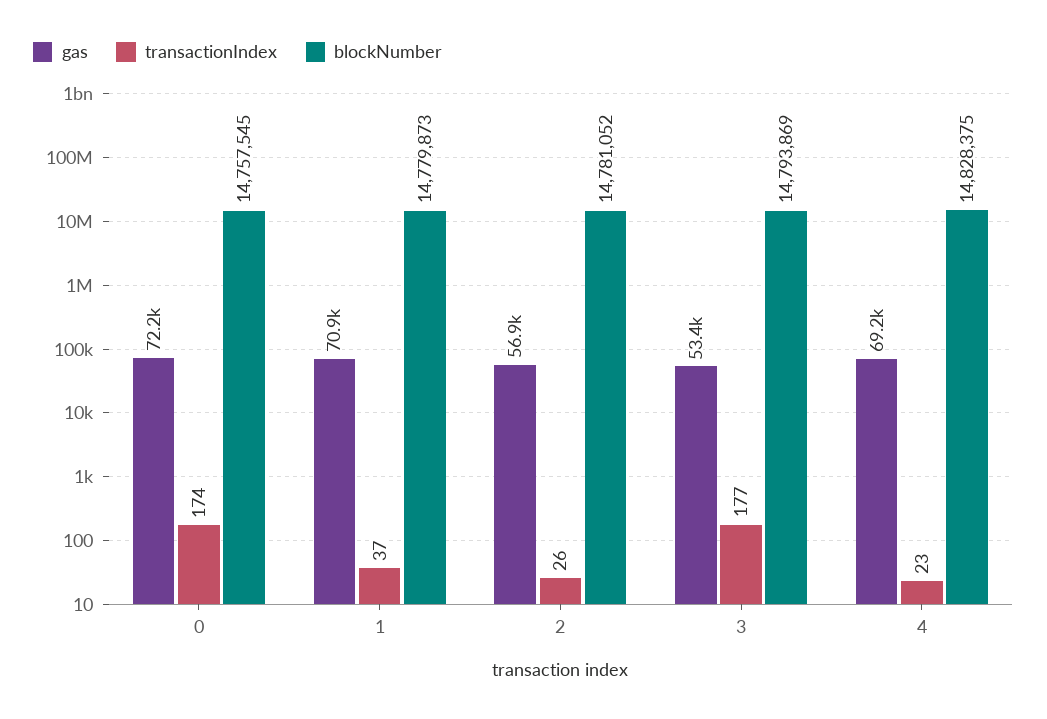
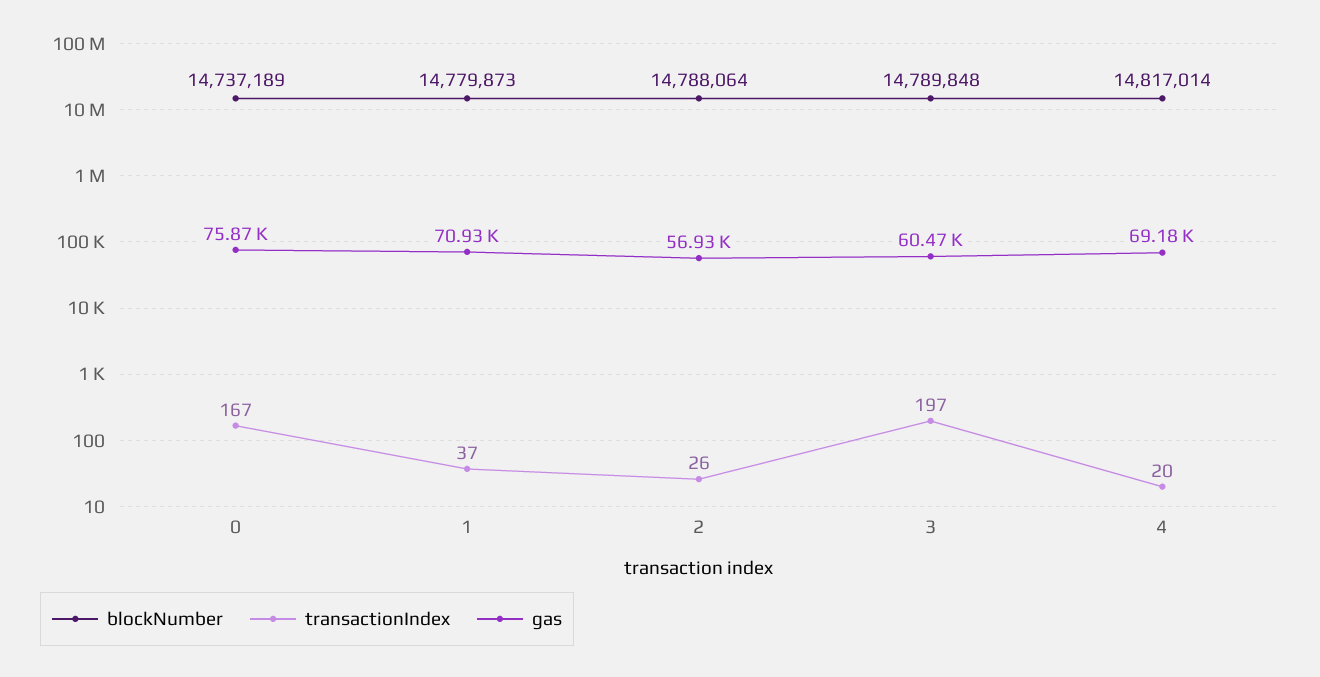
  {
    "gas": {
-     "0": 72200,
+     "0": 75870,
      "1": 70930,
      "2": 56930,
-     "3": 53400,
+     "3": 60470,
      "4": 69180
    },
    "transactionIndex": {
-     "0": 174,
+     "0": 167,
      "1": 37,
      "2": 26,
-     "3": 177,
+     "3": 197,
-     "4": 23
+     "4": 20
    },
    "blockNumber": {
-     "0": 14757545,
+     "0": 14737189,
      "1": 14779873,
-     "2": 14781052,
+     "2": 14788064,
-     "3": 14793869,
+     "3": 14789848,
-     "4": 14828375
+     "4": 14817014
    }
  }

